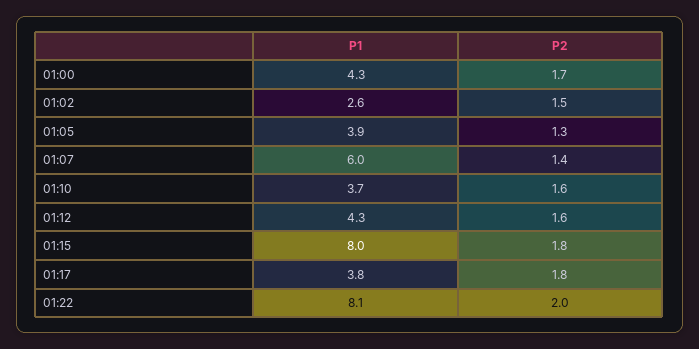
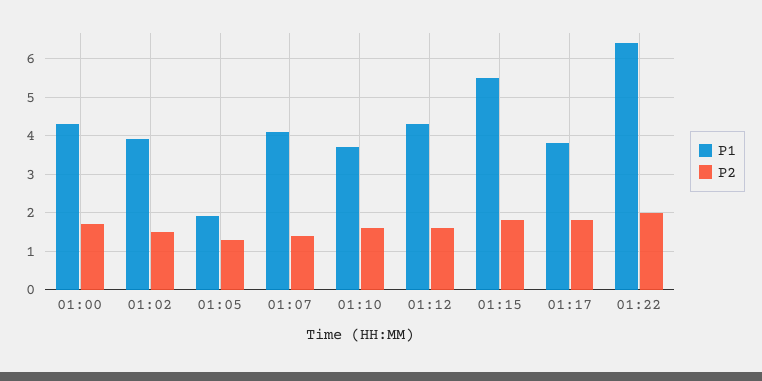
  {
    "P1": {
      "01:00": 4.3,
-     "01:02": 2.6,
+     "01:02": 4,
-     "01:05": 3.9,
+     "01:05": 2,
-     "01:07": 6,
+     "01:07": 4,
      "01:10": 3.7,
      "01:12": 4.3,
-     "01:15": 8,
+     "01:15": 5.5,
      "01:17": 3.8,
-     "01:22": 8.1
+     "01:22": 6.5
    },
    "P2": {
      "01:00": 1.7,
      "01:02": 1.5,
      "01:05": 1.3,
      "01:07": 1.4,
      "01:10": 1.6,
      "01:12": 1.6,
      "01:15": 1.8,
      "01:17": 1.8,
      "01:22": 2
    }
  }

